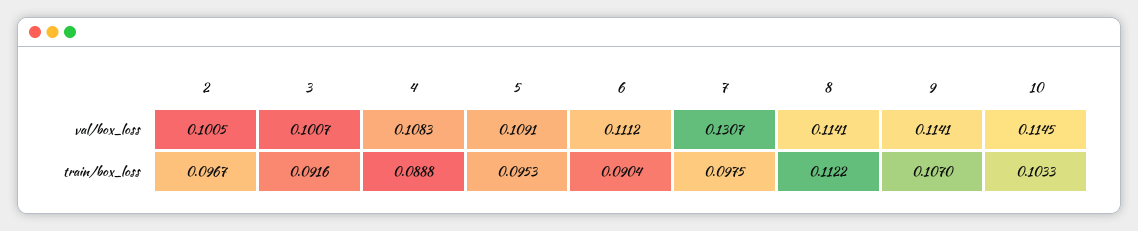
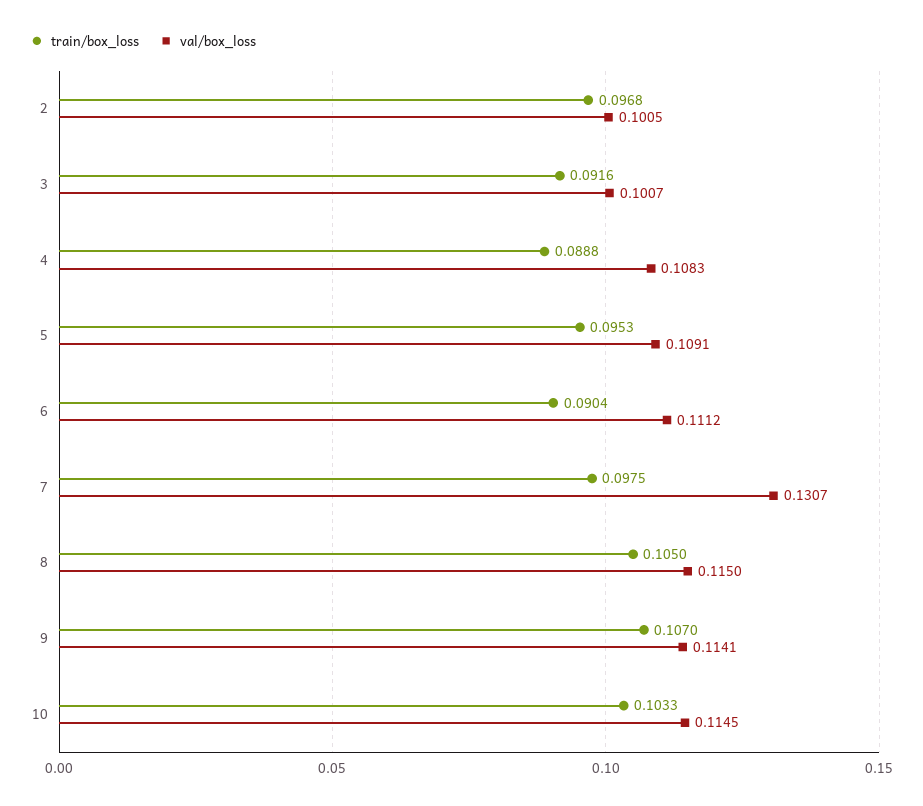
  {
    "val/box_loss": {
      "2": 0.1005,
      "3": 0.1007,
      "4": 0.1083,
      "5": 0.1091,
      "6": 0.1112,
      "7": 0.1307,
-     "8": 0.1141,
+     "8": 0.115,
      "9": 0.1141,
      "10": 0.1145
    },
    "train/box_loss": {
-     "2": 0.0967,
+     "2": 0.0968,
      "3": 0.0916,
      "4": 0.0888,
      "5": 0.0953,
      "6": 0.0904,
      "7": 0.0975,
-     "8": 0.1122,
+     "8": 0.105,
      "9": 0.107,
      "10": 0.1033
    }
  }

